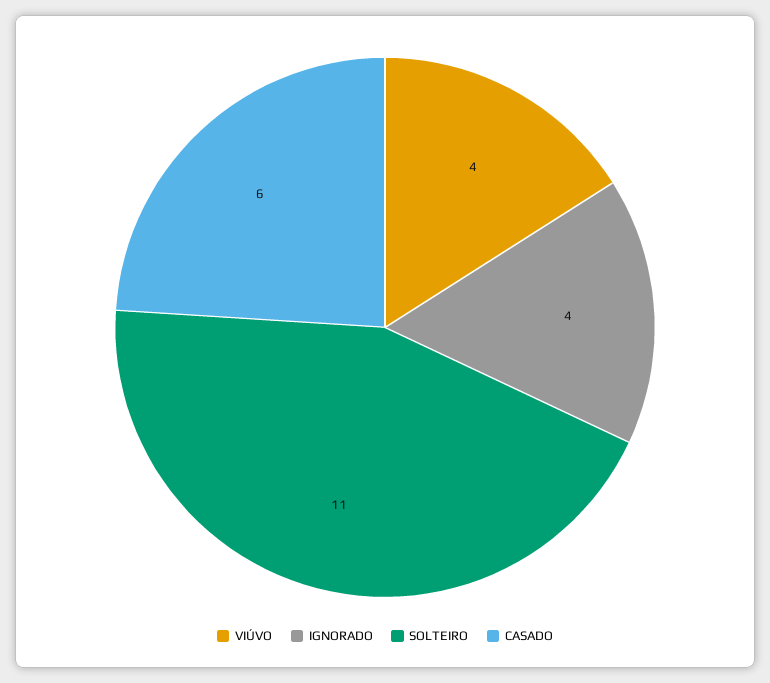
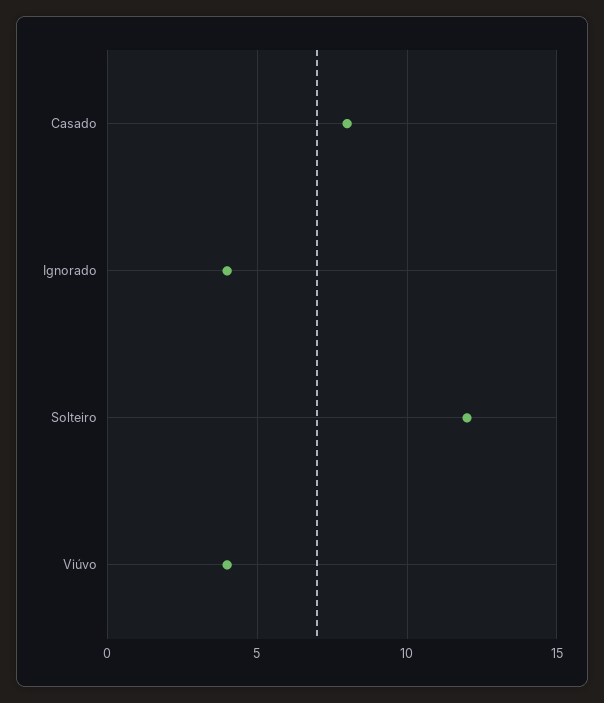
  {
    "VIÚVO": 4,
    "IGNORADO": 4,
-   "SOLTEIRO": 11,
+   "SOLTEIRO": 12,
-   "CASADO": 6
+   "CASADO": 8
  }

